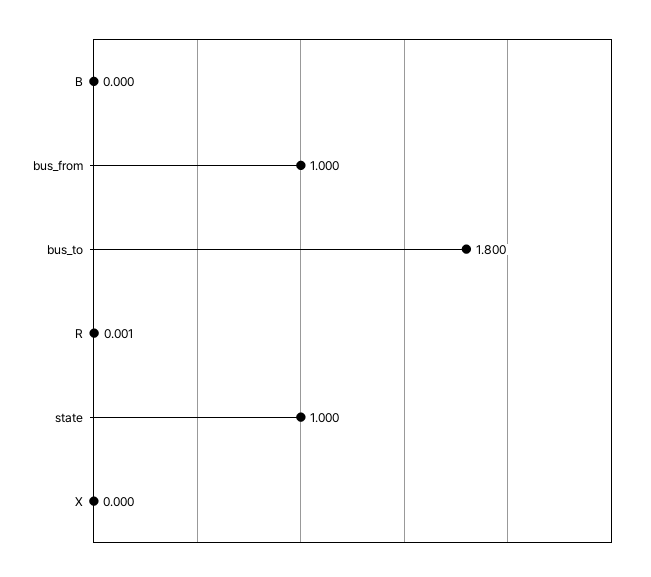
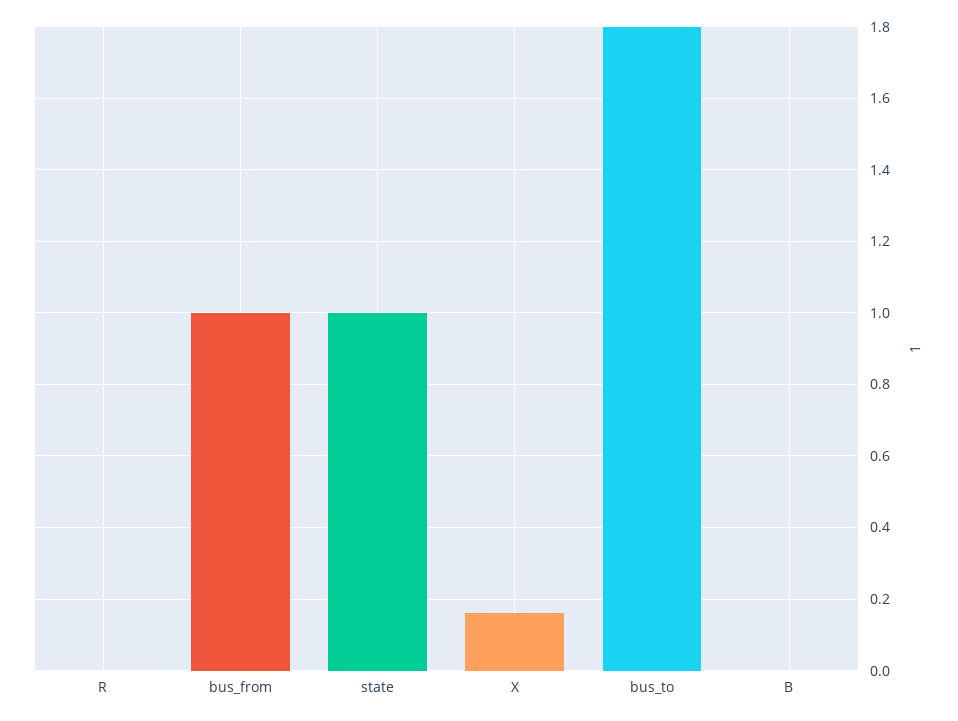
  {
    "B": 0,
    "bus_from": 1,
    "bus_to": 1.8,
    "R": 0.001,
    "state": 1,
-   "X": 0
+   "X": 0.16
  }

